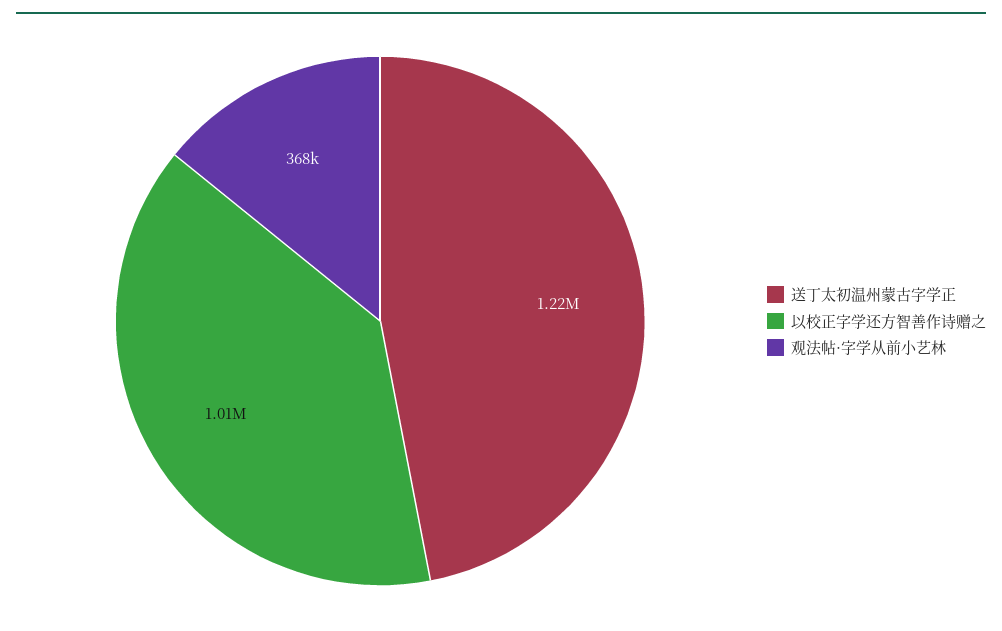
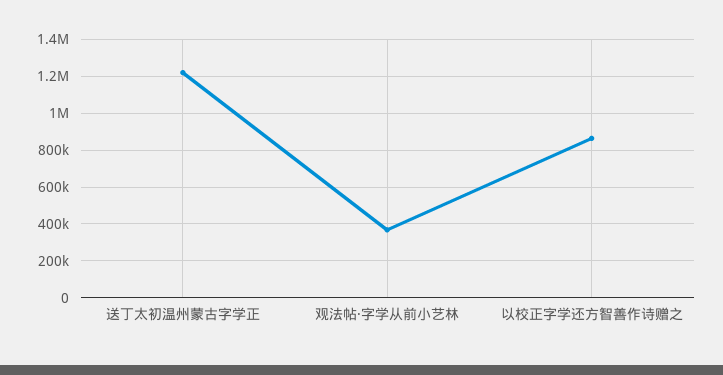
  {
    "送丁太初温州蒙古字学正": 1220000,
-   "以校正字学还方智善作诗赠之": 1010000,
+   "以校正字学还方智善作诗赠之": 850000,
    "观法帖·字学从前小艺林": 368000
  }

